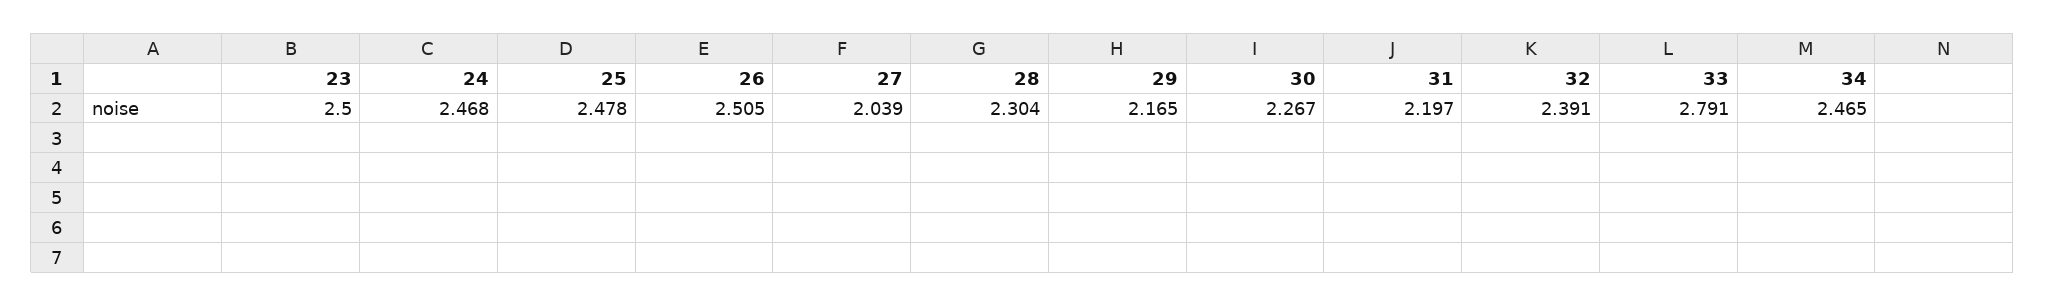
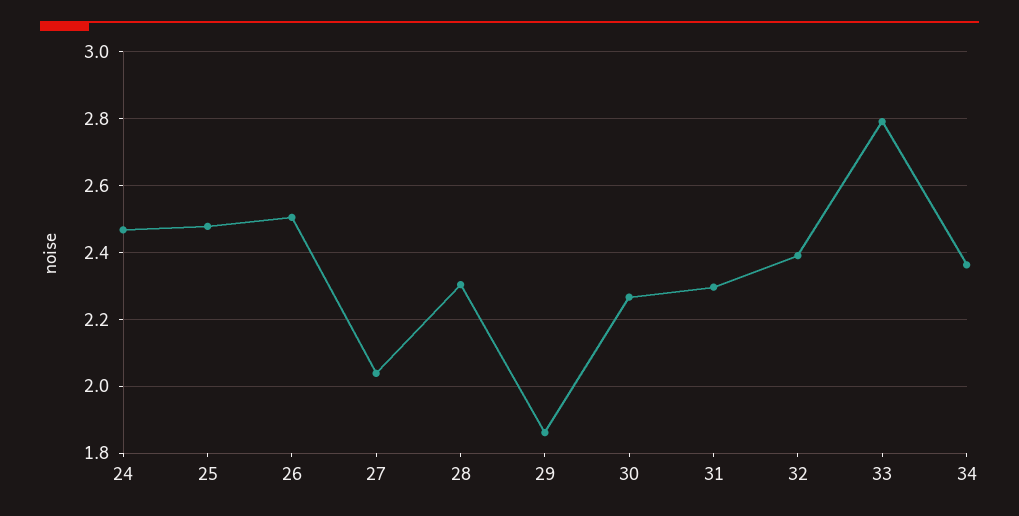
  {
-   "23": 2.5,
    "24": 2.468,
    "25": 2.478,
    "26": 2.505,
    "27": 2.039,
    "28": 2.304,
-   "29": 2.165,
+   "29": 1.86,
    "30": 2.267,
-   "31": 2.197,
+   "31": 2.3,
    "32": 2.391,
    "33": 2.791,
-   "34": 2.465
+   "34": 2.36
  }

